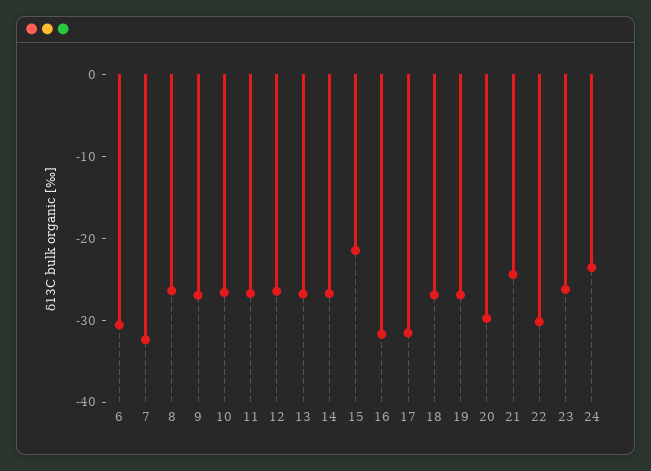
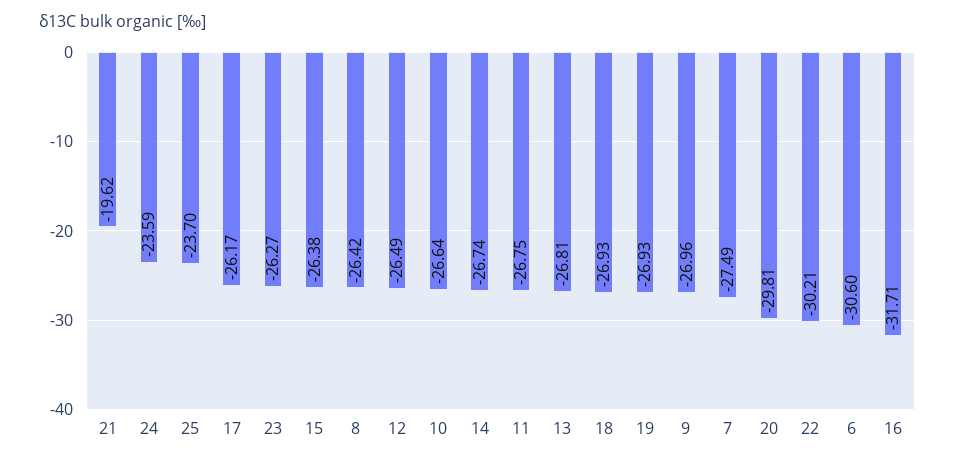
  {
    "6": -30.6,
-   "7": -32,
+   "7": -27.49,
    "8": -26.42,
    "9": -26.96,
    "10": -26.64,
    "11": -26.75,
    "12": -26.49,
    "13": -26.81,
    "14": -26.74,
-   "15": -22,
+   "15": -26.38,
    "16": -31.71,
-   "17": -32,
+   "17": -26.17,
    "18": -26.93,
    "19": -26.93,
    "20": -29.81,
-   "21": -24,
+   "21": -19.62,
    "22": -30.21,
    "23": -26.27,
-   "24": -23.59
+   "24": -23.59,
+   "25": -23.7
  }

